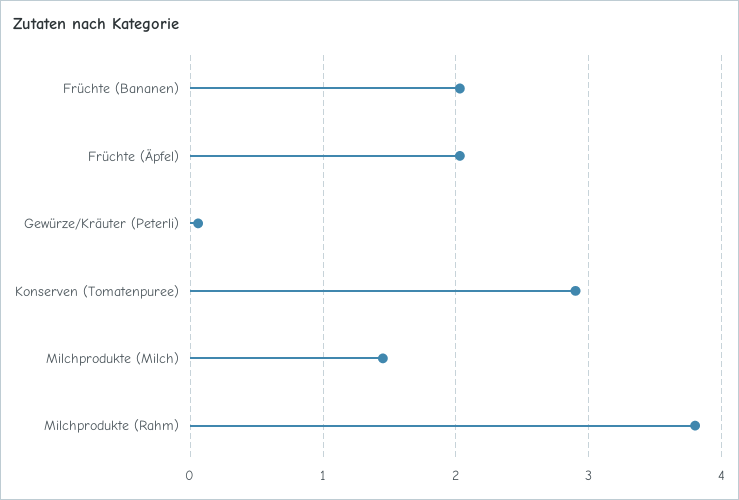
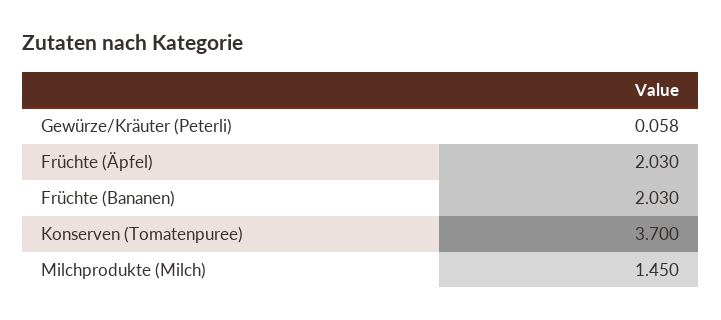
  {
    "Früchte (Bananen)": 2.03,
    "Früchte (Äpfel)": 2.03,
    "Gewürze/Kräuter (Peterli)": 0.058,
-   "Konserven (Tomatenpuree)": 2.9,
+   "Konserven (Tomatenpuree)": 3.7,
-   "Milchprodukte (Milch)": 1.45,
+   "Milchprodukte (Milch)": 1.45
-   "Milchprodukte (Rahm)": 3.8
  }

